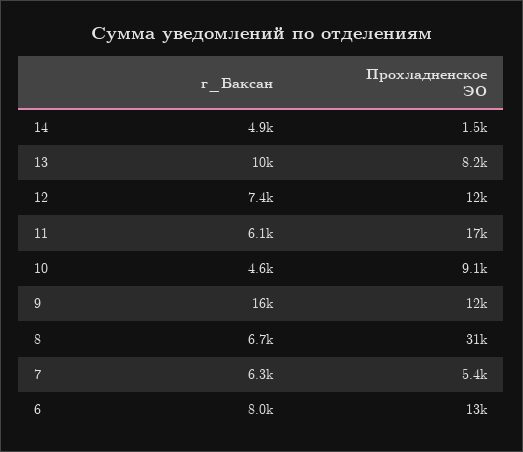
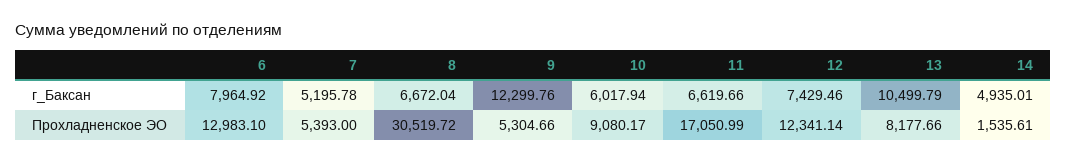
  {
    "г_Баксан": {
      "14": 4935.01,
      "13": 10499.79,
      "12": 7429.46,
-     "11": 6100,
+     "11": 6619.66,
-     "10": 4600,
+     "10": 6017.94,
-     "9": 16000,
+     "9": 12299.76,
      "8": 6672.04,
-     "7": 6300,
+     "7": 5195.78,
      "6": 7964.92
    },
    "Прохладненское ЭО": {
      "14": 1535.61,
      "13": 8177.66,
      "12": 12341.14,
      "11": 17050.99,
      "10": 9080.17,
-     "9": 12000,
+     "9": 5304.66,
      "8": 30519.72,
      "7": 5393,
      "6": 12983.1
    }
  }

